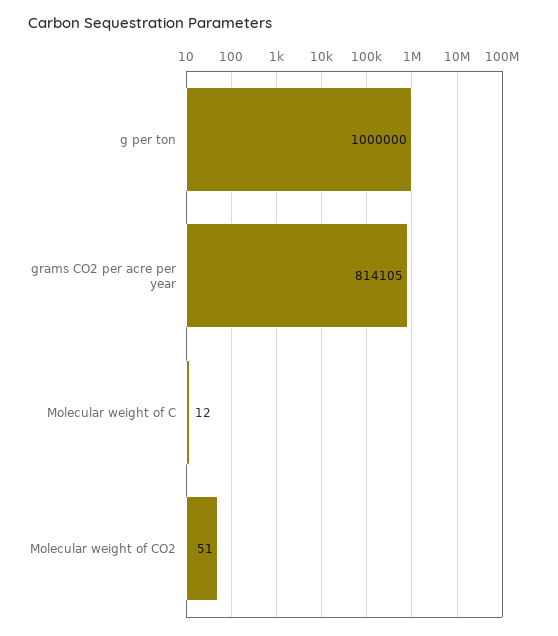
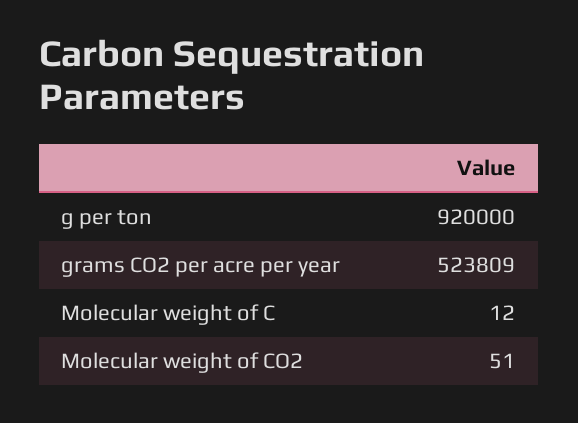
  {
-   "g per ton": 1000000,
+   "g per ton": 920000,
-   "grams CO2 per acre per year": 814105,
+   "grams CO2 per acre per year": 523809,
    "Molecular weight of C": 12,
    "Molecular weight of CO2": 51
  }

